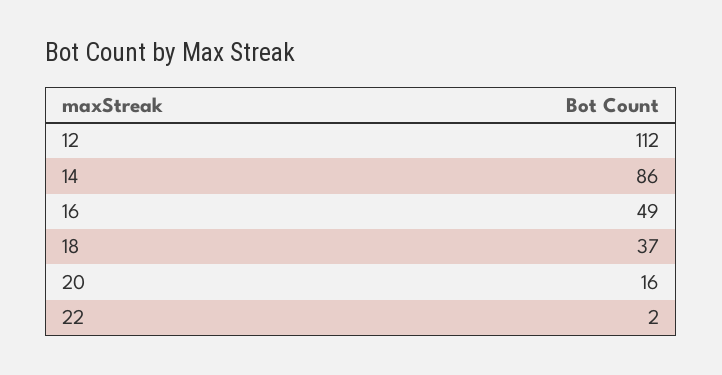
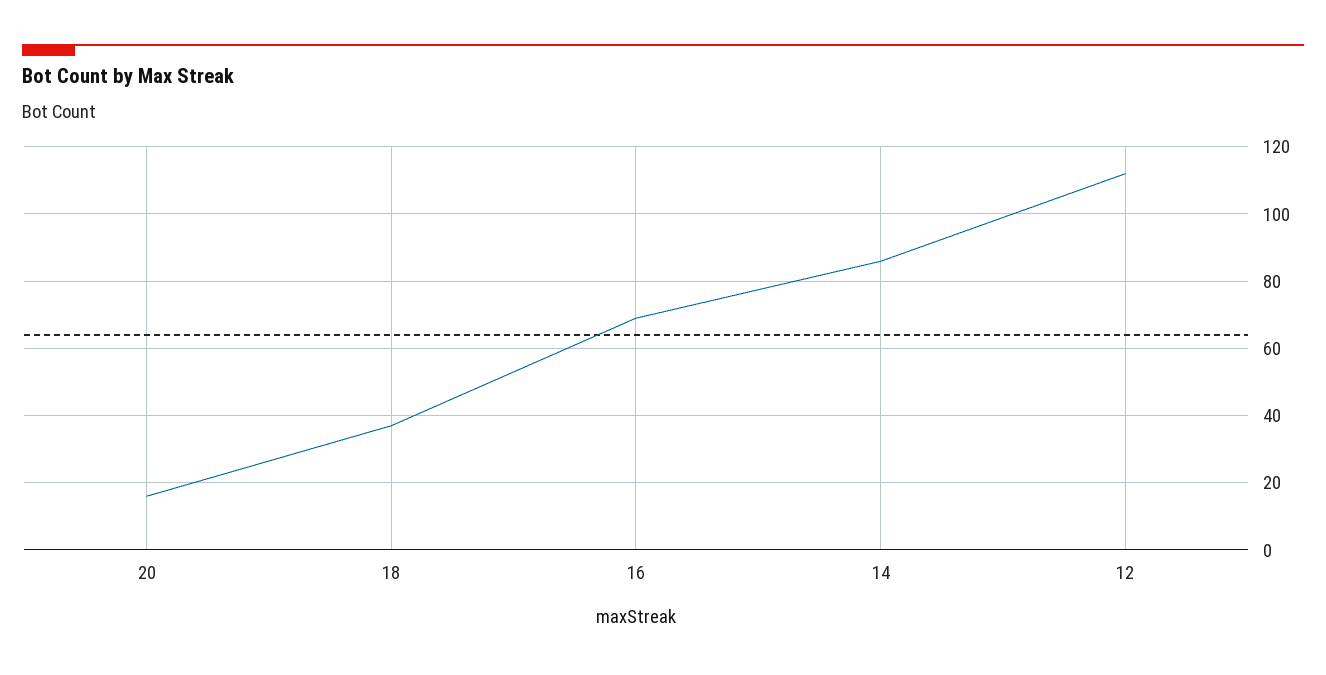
  {
    "12": 112,
    "14": 86,
-   "16": 49,
+   "16": 70,
    "18": 37,
-   "20": 16,
+   "20": 16
-   "22": 2
  }

